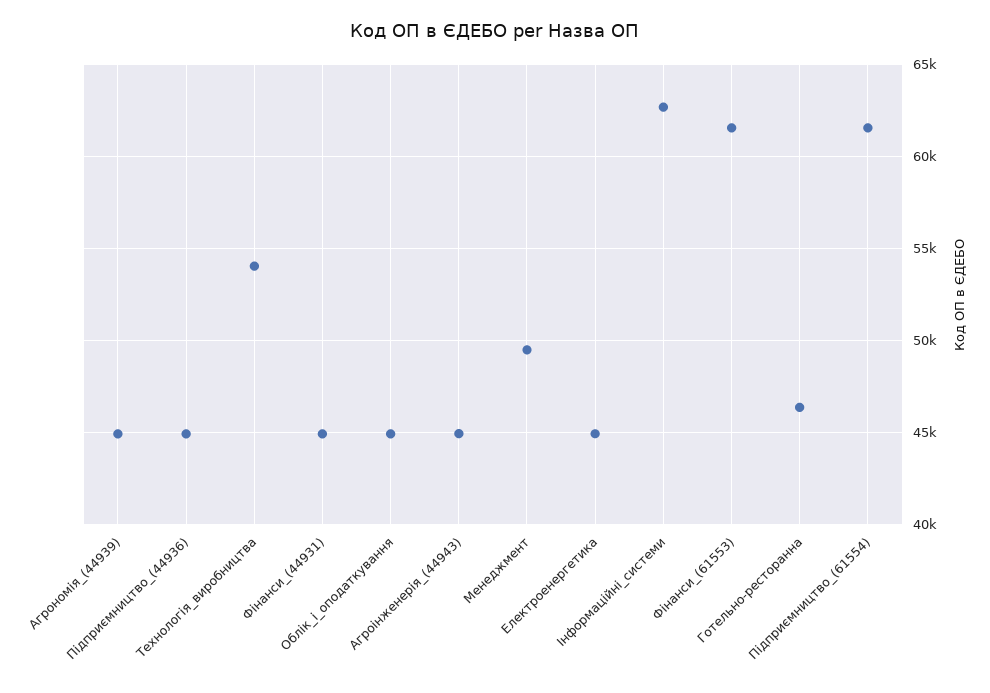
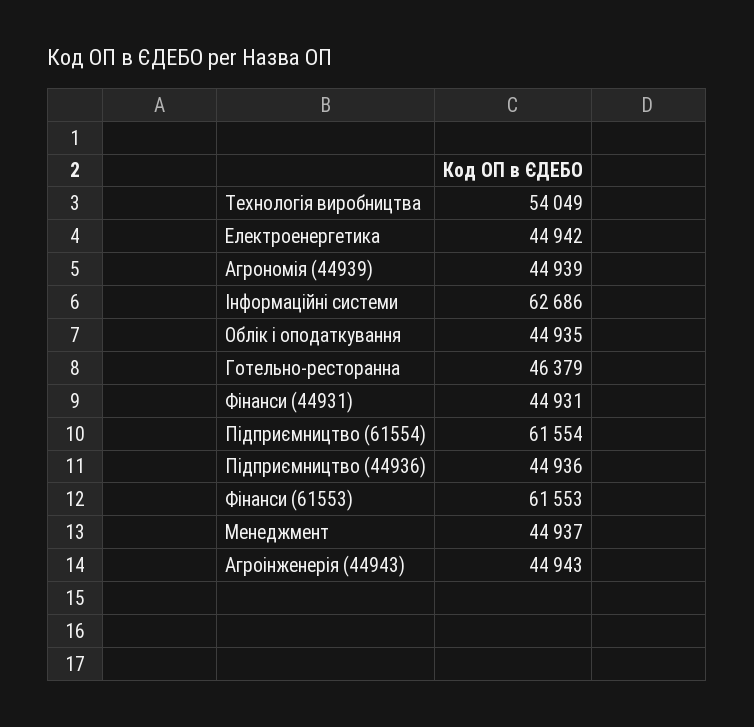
  {
    "Агрономія_(44939)": 44939,
    "Підприємництво_(44936)": 44936,
    "Технологія_виробництва": 54049,
    "Фінанси_(44931)": 44931,
    "Облік_і_оподаткування": 44935,
    "Агроінженерія_(44943)": 44943,
-   "Менеджмент": 49500,
+   "Менеджмент": 44937,
    "Електроенергетика": 44942,
    "Інформаційні_системи": 62686,
    "Фінанси_(61553)": 61553,
    "Готельно-ресторанна": 46379,
    "Підприємництво_(61554)": 61554
  }

